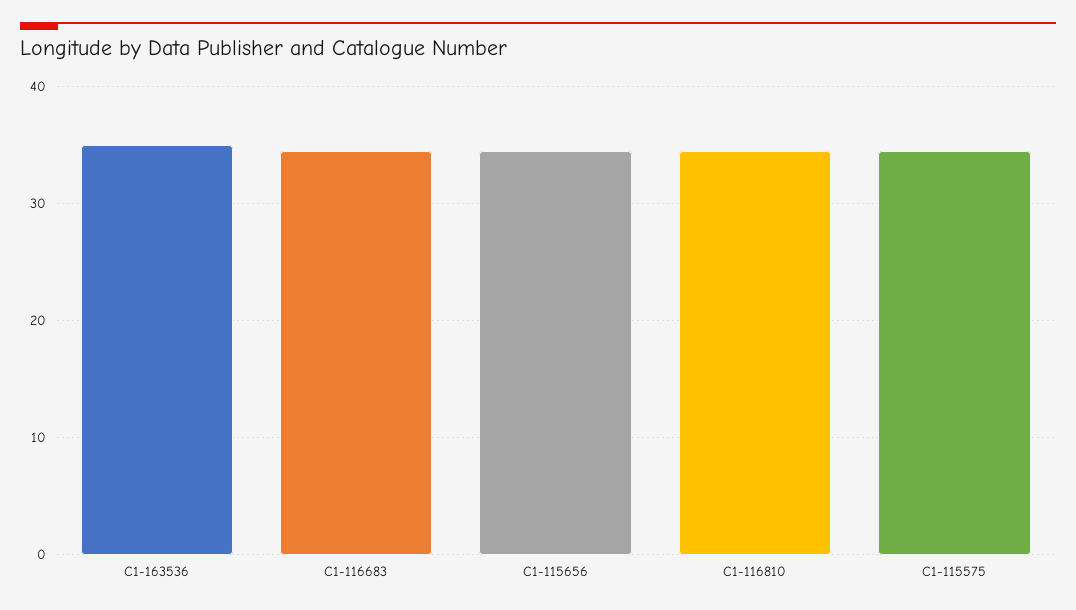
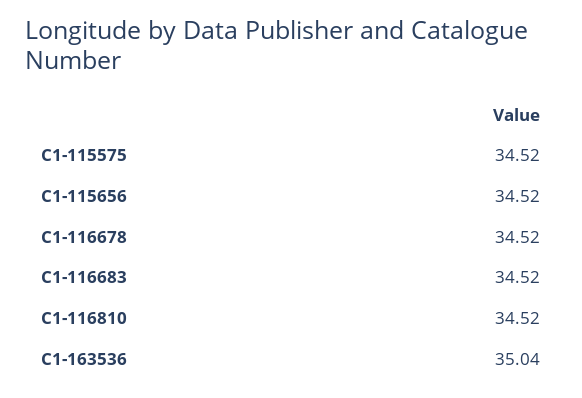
  {
    "C1-163536": 35.04,
    "C1-116683": 34.52,
    "C1-115656": 34.52,
    "C1-116810": 34.52,
-   "C1-115575": 34.52
+   "C1-115575": 34.52,
+   "C1-116678": 34.52
  }

